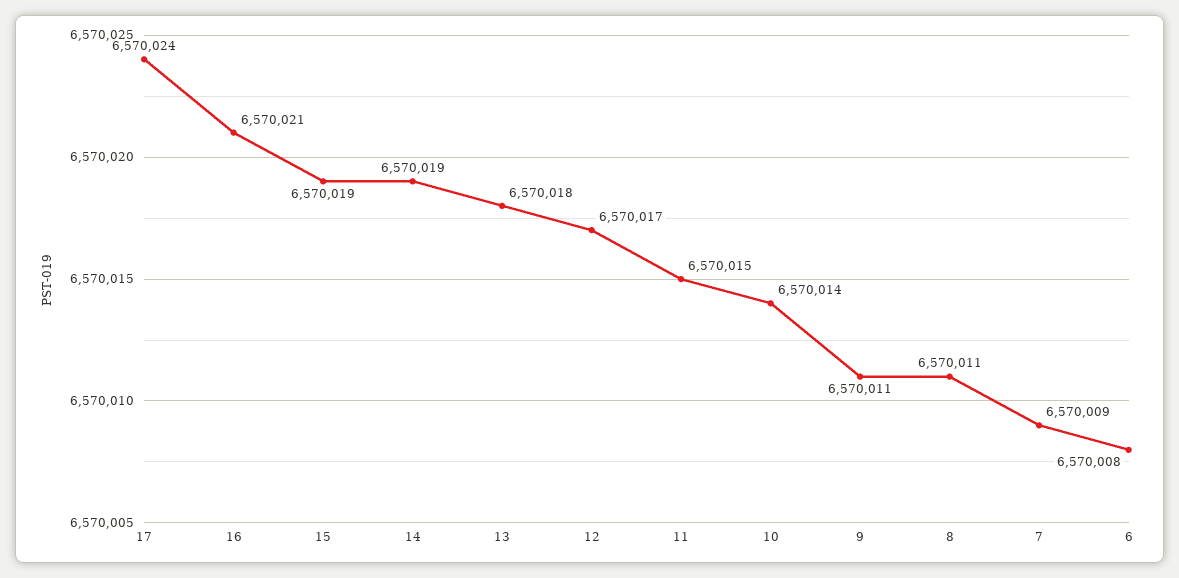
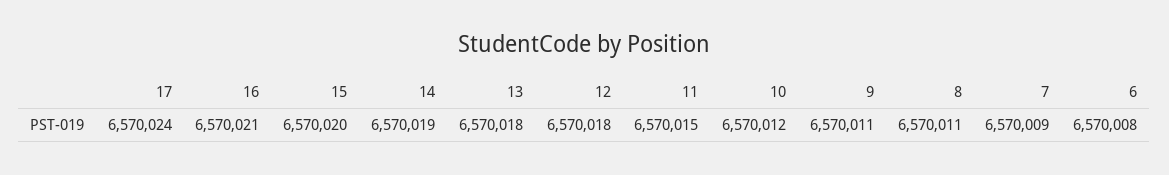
  {
    "17": 6570024,
    "16": 6570021,
-   "15": 6570019,
+   "15": 6570020,
    "14": 6570019,
    "13": 6570018,
-   "12": 6570017,
+   "12": 6570018,
    "11": 6570015,
-   "10": 6570014,
+   "10": 6570012,
    "9": 6570011,
    "8": 6570011,
    "7": 6570009,
    "6": 6570008
  }

